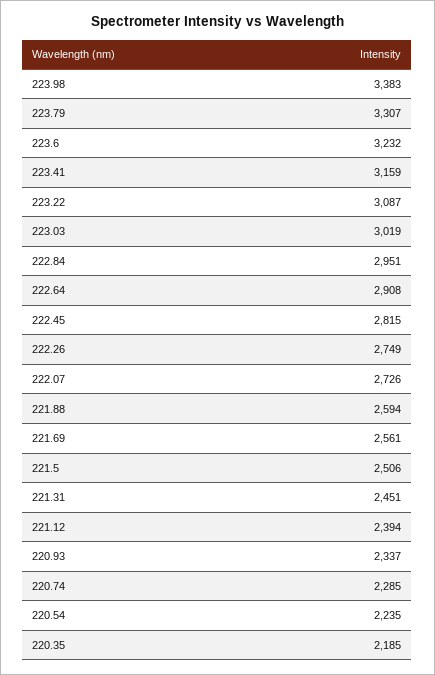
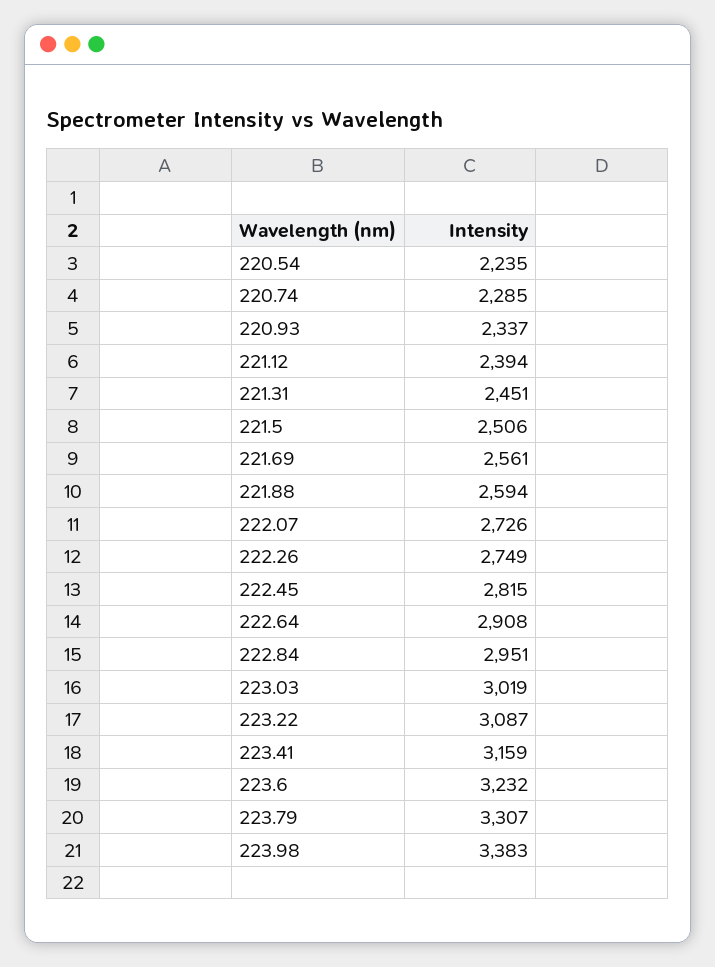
  {
    "223.98": 3383,
    "223.79": 3307,
    "223.6": 3232,
    "223.41": 3159,
    "223.22": 3087,
    "223.03": 3019,
    "222.84": 2951,
    "222.64": 2908,
    "222.45": 2815,
    "222.26": 2749,
    "222.07": 2726,
    "221.88": 2594,
    "221.69": 2561,
    "221.5": 2506,
    "221.31": 2451,
    "221.12": 2394,
    "220.93": 2337,
    "220.74": 2285,
-   "220.54": 2235,
+   "220.54": 2235
-   "220.35": 2185
  }

